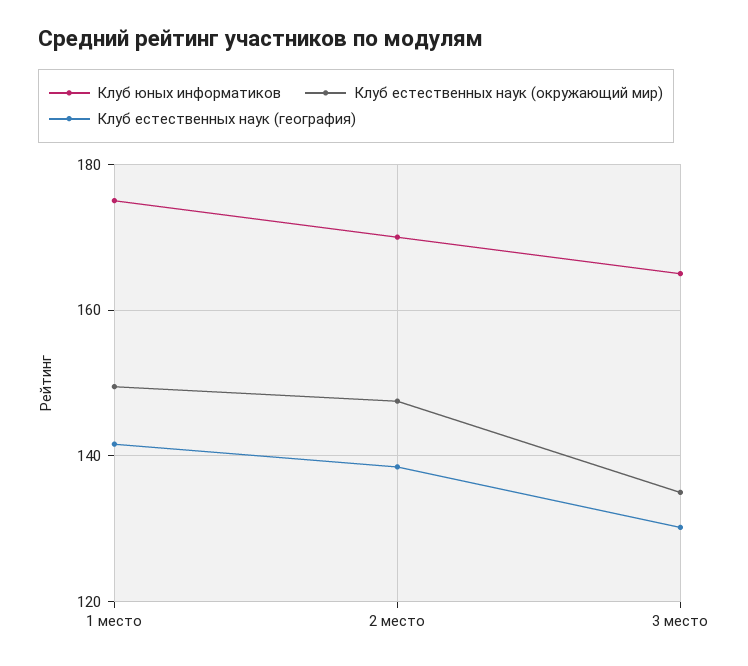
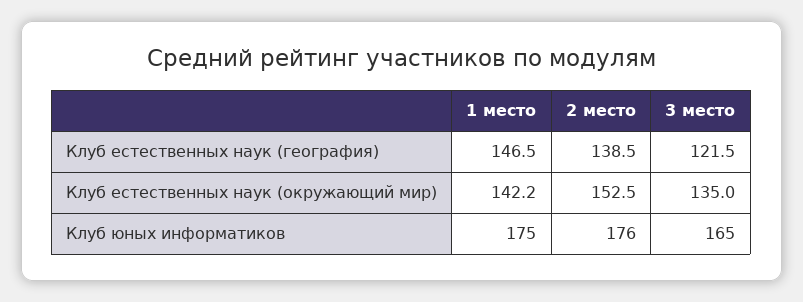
  {
    "Клуб юных информатиков": {
      "1 место": 175,
-     "2 место": 170,
+     "2 место": 176,
      "3 место": 165
    },
    "Клуб естественных наук (окружающий мир)": {
-     "1 место": 150,
+     "1 место": 142.2,
-     "2 место": 148,
+     "2 место": 152.5,
      "3 место": 135
    },
    "Клуб естественных наук (география)": {
-     "1 место": 142,
+     "1 место": 146.5,
      "2 место": 138.5,
-     "3 место": 130
+     "3 место": 121.5
    }
  }

